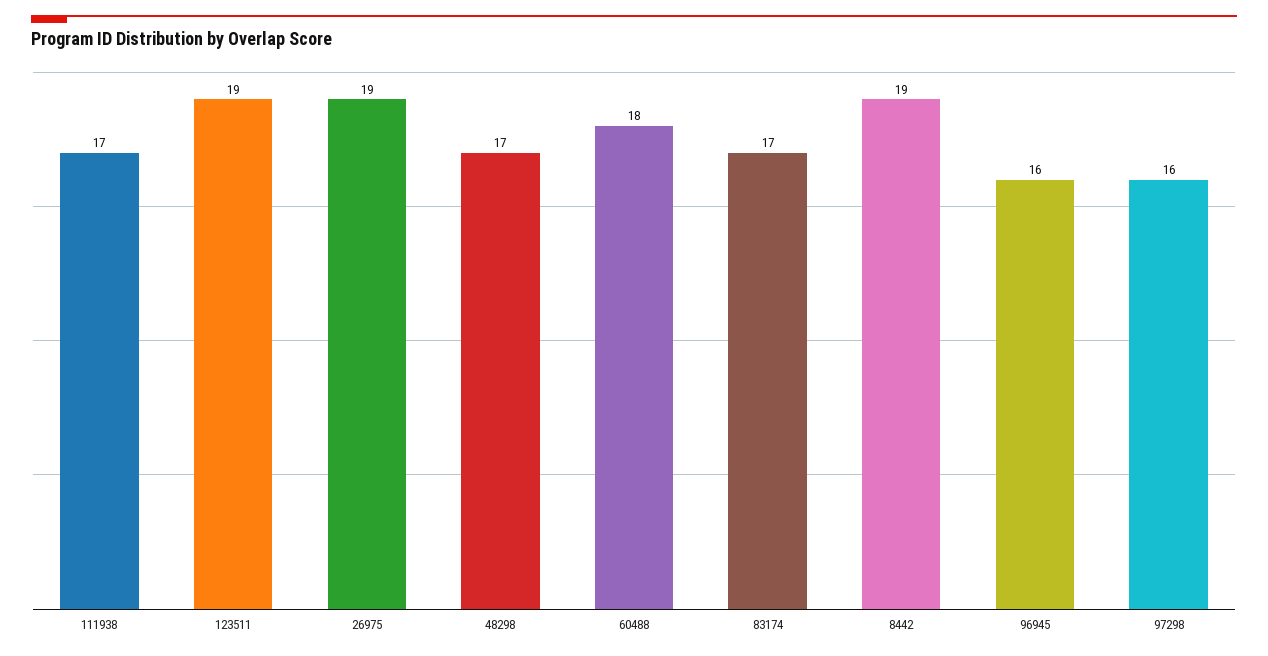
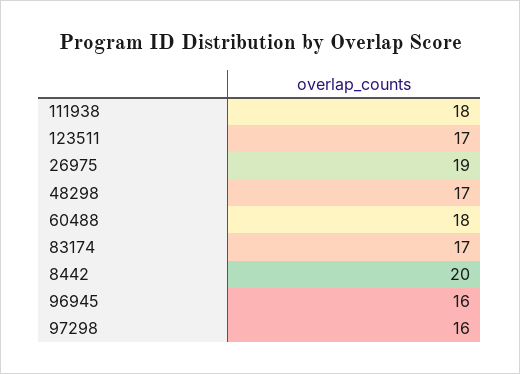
  {
-   "111938": 17,
+   "111938": 18,
-   "123511": 19,
+   "123511": 17,
    "26975": 19,
    "48298": 17,
    "60488": 18,
    "83174": 17,
-   "8442": 19,
+   "8442": 20,
    "96945": 16,
    "97298": 16
  }

